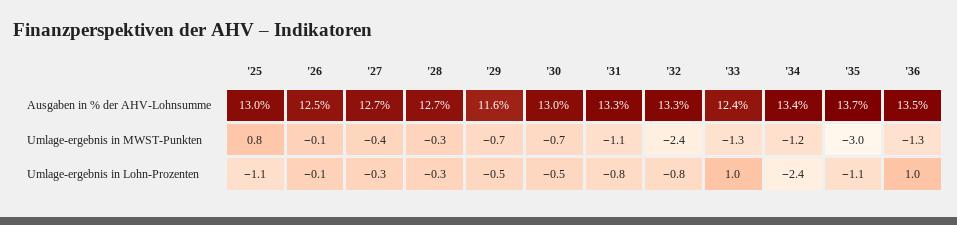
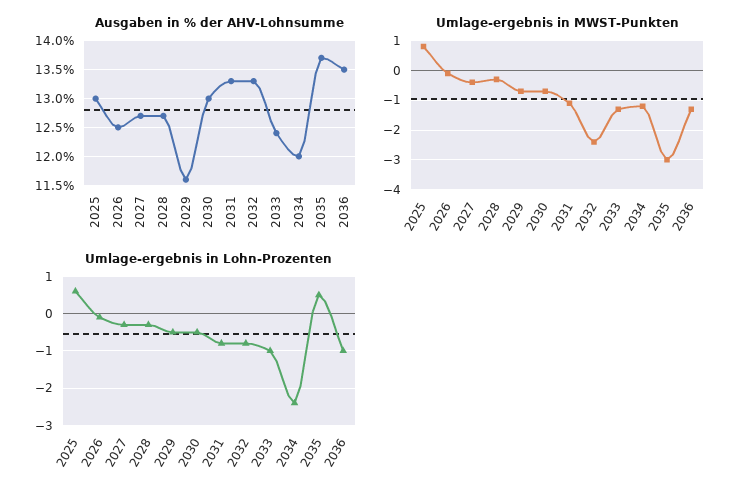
  {
    "Ausgaben in % der AHV-Lohnsumme": {
      "'25": 13,
      "'26": 12.5,
      "'27": 12.7,
      "'28": 12.7,
      "'29": 11.6,
      "'30": 13,
      "'31": 13.3,
      "'32": 13.3,
      "'33": 12.4,
-     "'34": 13.4,
+     "'34": 12,
      "'35": 13.7,
      "'36": 13.5
    },
    "Umlage-ergebnis in MWST-Punkten": {
      "'25": 0.8,
      "'26": -0.1,
      "'27": -0.4,
      "'28": -0.3,
      "'29": -0.7,
      "'30": -0.7,
      "'31": -1.1,
      "'32": -2.4,
      "'33": -1.3,
      "'34": -1.2,
      "'35": -3,
      "'36": -1.3
    },
    "Umlage-ergebnis in Lohn-Prozenten": {
-     "'25": -1.1,
+     "'25": 0.5,
      "'26": -0.1,
      "'27": -0.3,
      "'28": -0.3,
      "'29": -0.5,
      "'30": -0.5,
      "'31": -0.8,
      "'32": -0.8,
-     "'33": 1,
+     "'33": -1,
      "'34": -2.4,
-     "'35": -1.1,
+     "'35": 0.5,
-     "'36": 1
+     "'36": -1
    }
  }

